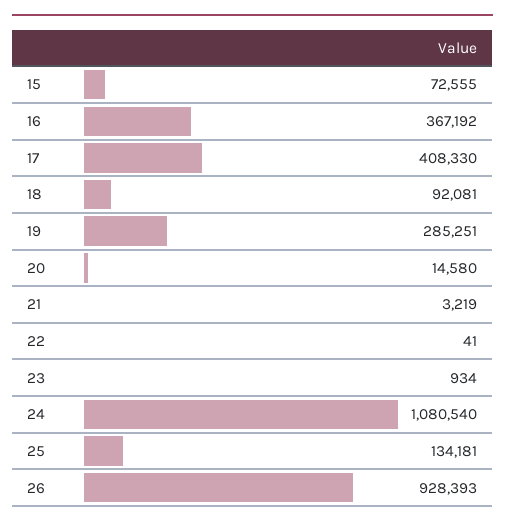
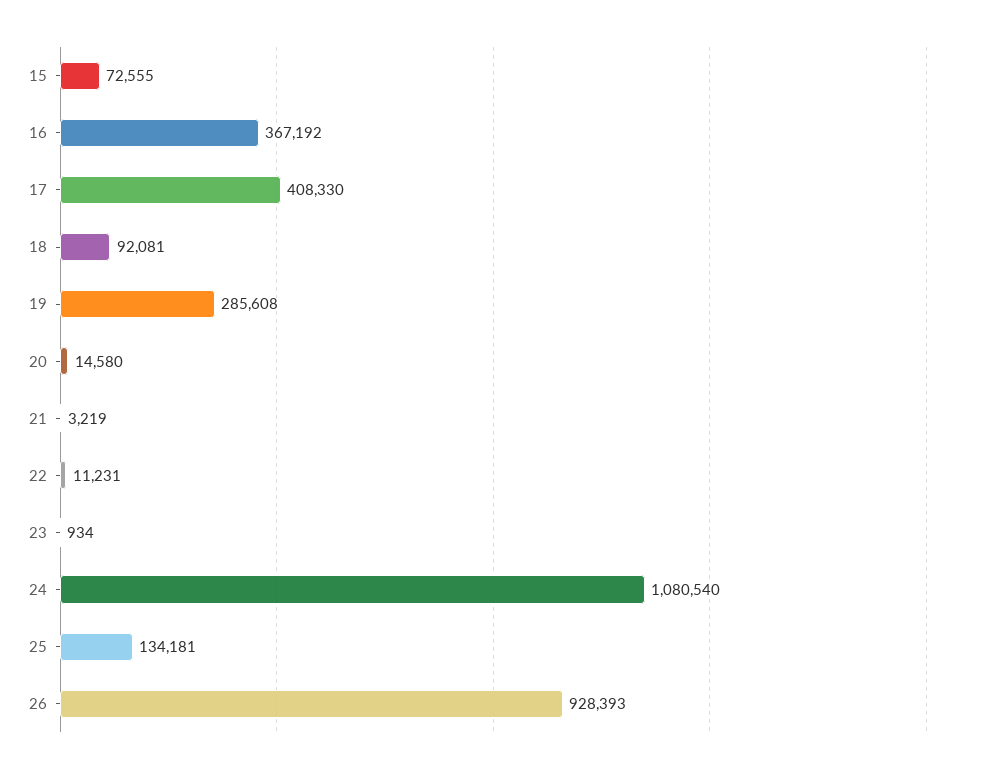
  {
    "15": 72555,
    "16": 367192,
    "17": 408330,
    "18": 92081,
-   "19": 285251,
+   "19": 285608,
    "20": 14580,
    "21": 3219,
-   "22": 41,
+   "22": 11231,
    "23": 934,
    "24": 1080540,
    "25": 134181,
    "26": 928393
  }

